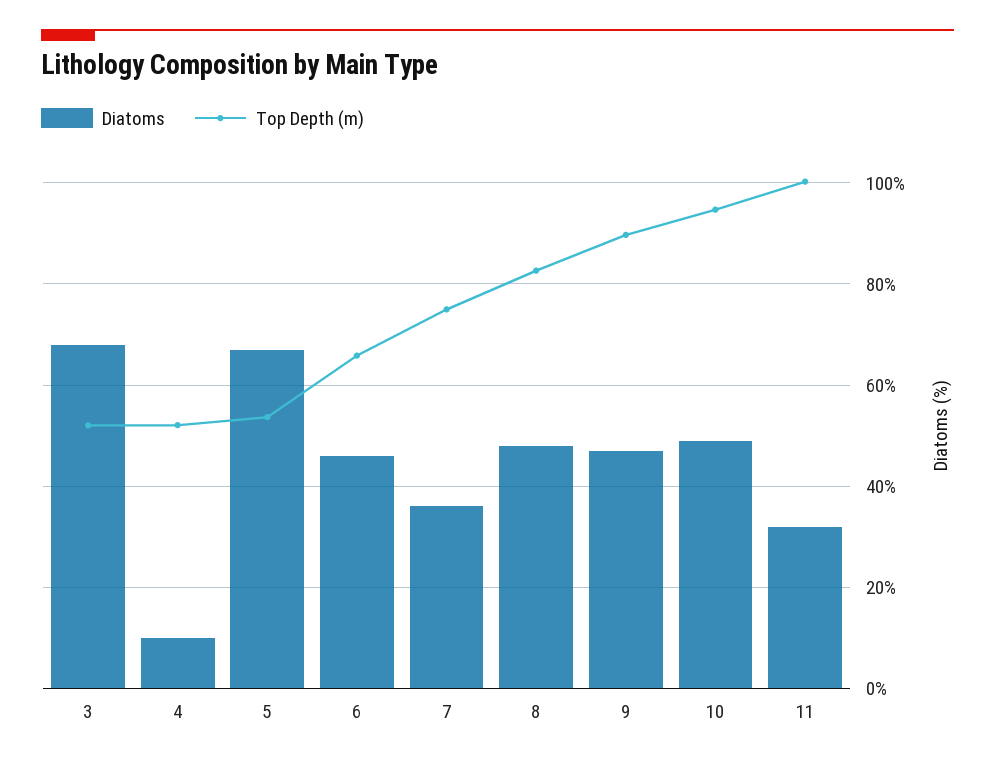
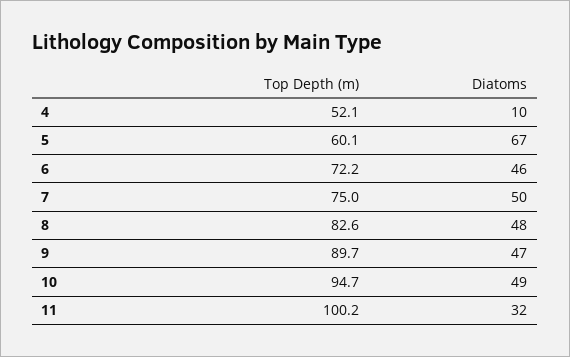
  {
    "Diatoms": {
-     "3": 68,
      "4": 10,
      "5": 67,
      "6": 46,
-     "7": 36,
+     "7": 50,
      "8": 48,
      "9": 47,
      "10": 49,
      "11": 32
    },
    "Top Depth (m)": {
-     "3": 52,
      "4": 52.1,
-     "5": 54,
+     "5": 60.1,
-     "6": 66,
+     "6": 72.2,
      "7": 75,
      "8": 82.6,
      "9": 89.7,
      "10": 94.7,
      "11": 100.2
    }
  }

